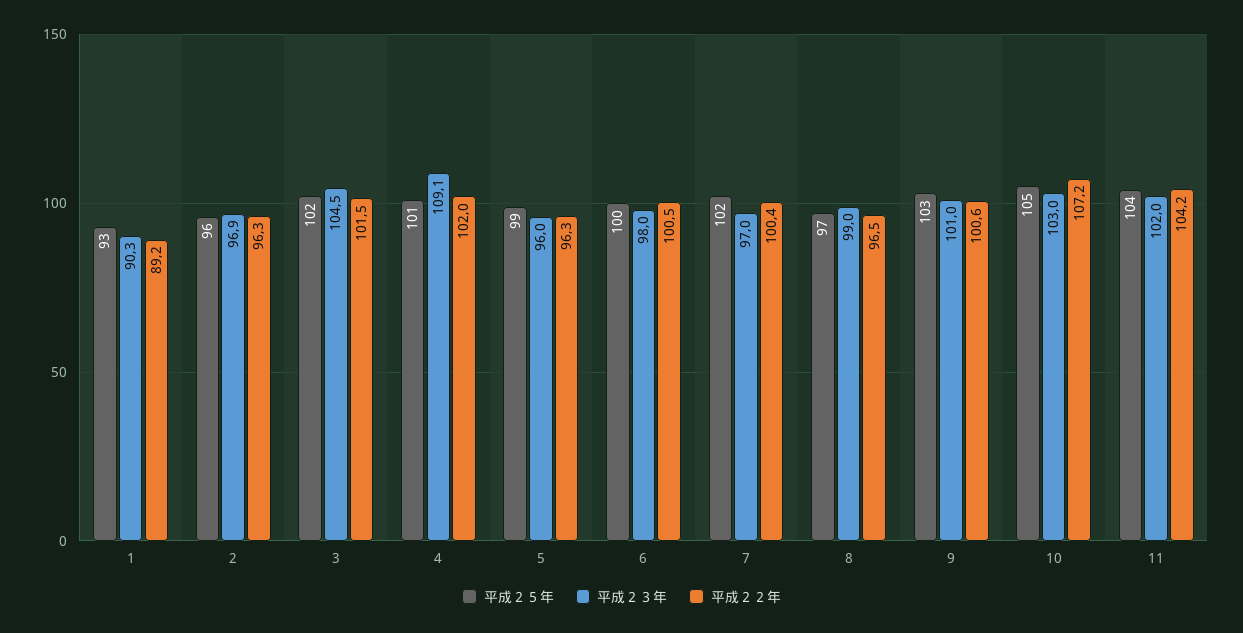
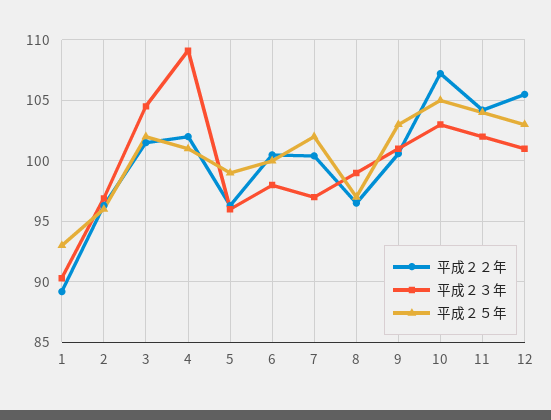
  {
    "平成２５年": {
      "1": 93,
      "2": 96,
      "3": 102,
      "4": 101,
      "5": 99,
      "6": 100,
      "7": 102,
      "8": 97,
      "9": 103,
      "10": 105,
-     "11": 104
+     "11": 104,
+     "12": 103
    },
    "平成２３年": {
      "1": 90.3,
      "2": 96.9,
      "3": 104.5,
      "4": 109.1,
      "5": 96,
      "6": 98,
      "7": 97,
      "8": 99,
      "9": 101,
      "10": 103,
-     "11": 102
+     "11": 102,
+     "12": 101
    },
    "平成２２年": {
      "1": 89.2,
      "2": 96.3,
      "3": 101.5,
      "4": 102,
      "5": 96.3,
      "6": 100.5,
      "7": 100.4,
      "8": 96.5,
      "9": 100.6,
      "10": 107.2,
-     "11": 104.2
+     "11": 104.2,
+     "12": 105.5
    }
  }

